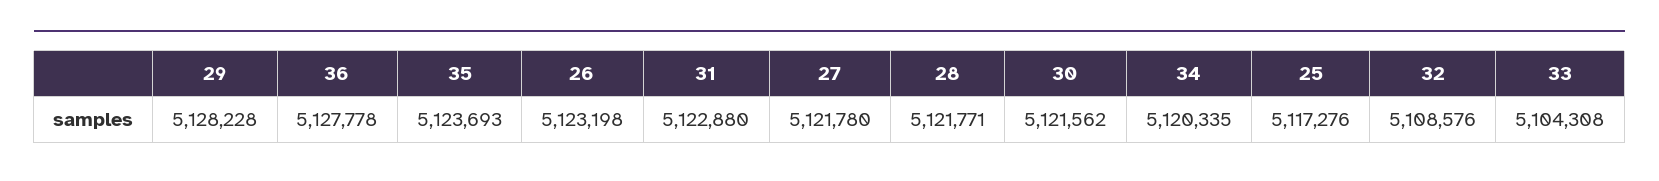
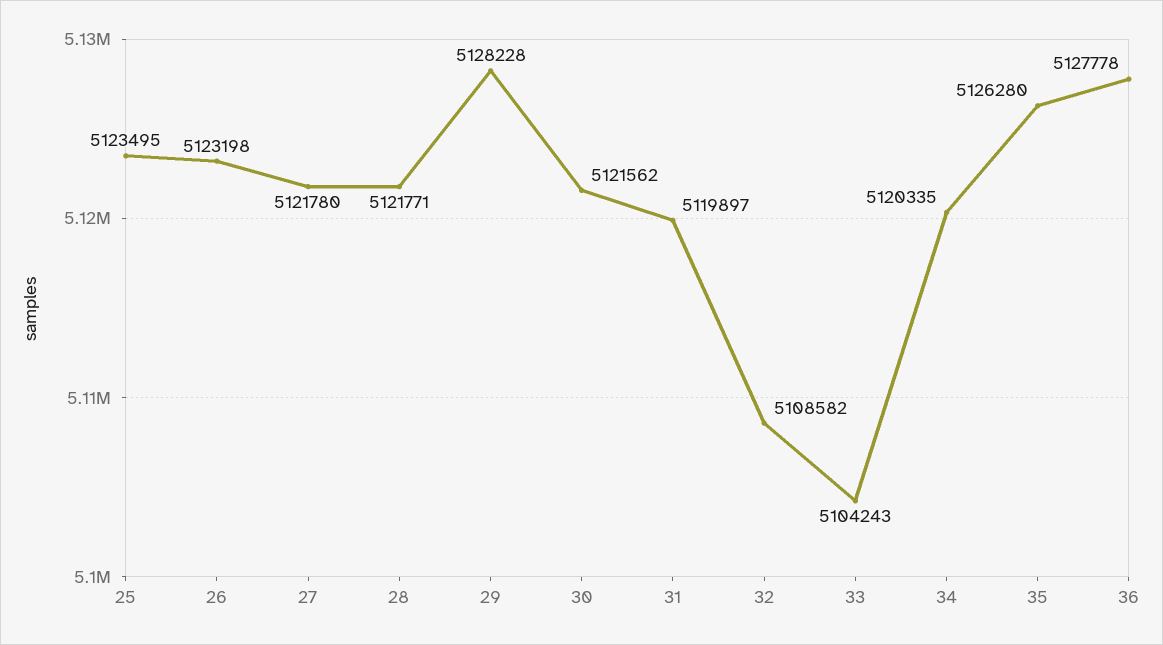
  {
    "29": 5128228,
    "36": 5127778,
-   "35": 5123693,
+   "35": 5126280,
    "26": 5123198,
-   "31": 5122880,
+   "31": 5119897,
    "27": 5121780,
    "28": 5121771,
    "30": 5121562,
    "34": 5120335,
-   "25": 5117276,
+   "25": 5123495,
-   "32": 5108576,
+   "32": 5108582,
-   "33": 5104308
+   "33": 5104243
  }

